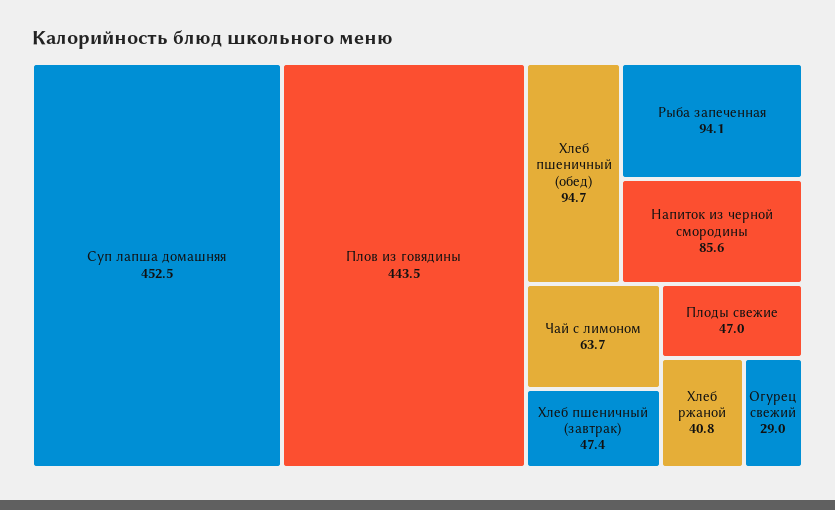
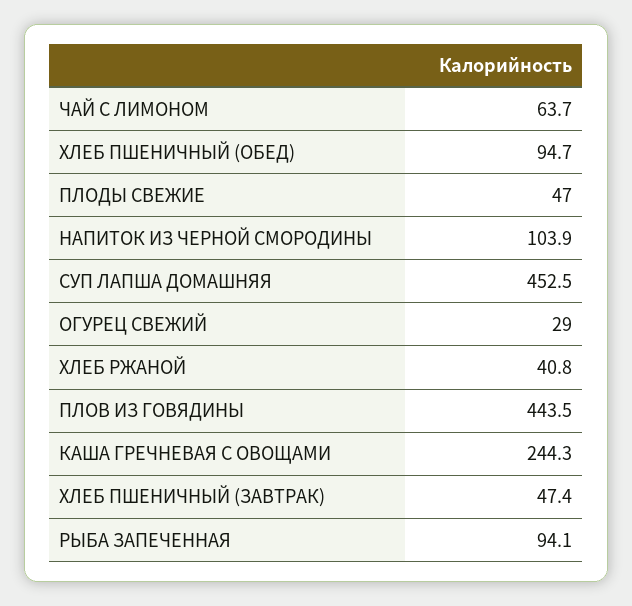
  {
    "Суп лапша домашняя": 452.5,
    "Плов из говядины": 443.5,
    "Хлеб пшеничный (обед)": 94.7,
    "Рыба запеченная": 94.1,
-   "Напиток из черной смородины": 85.6,
+   "Напиток из черной смородины": 103.9,
    "Чай с лимоном": 63.7,
    "Хлеб пшеничный (завтрак)": 47.4,
    "Плоды свежие": 47,
    "Хлеб ржаной": 40.8,
-   "Огурец свежий": 29
+   "Огурец свежий": 29,
+   "КАША ГРЕЧНЕВАЯ С ОВОЩАМИ": 244.3
  }

